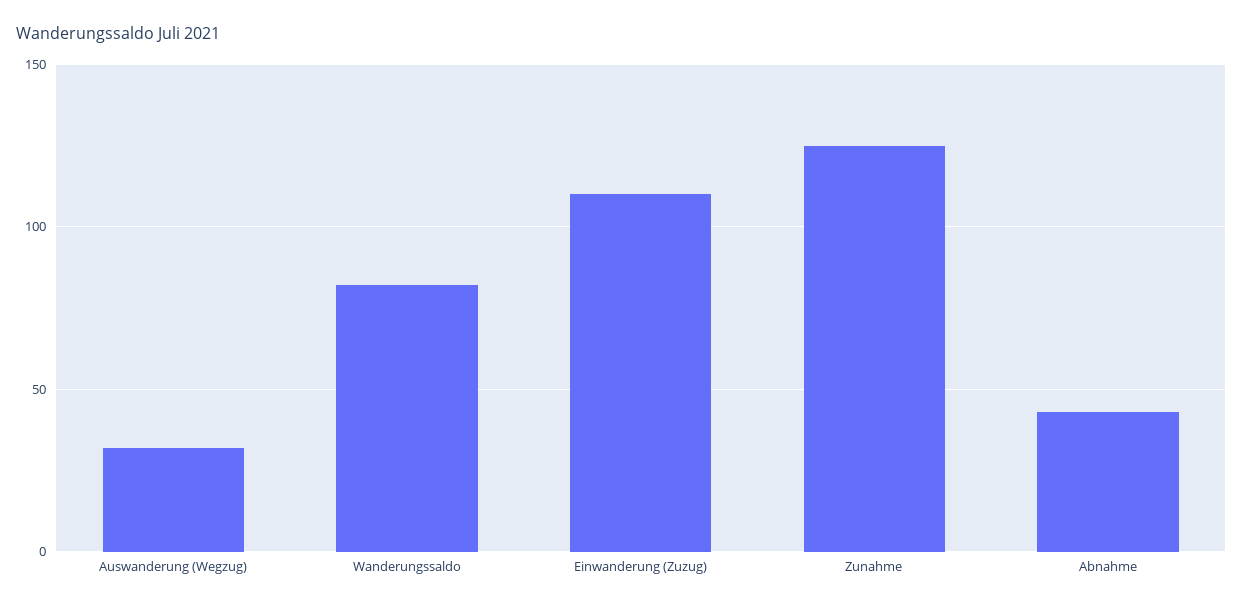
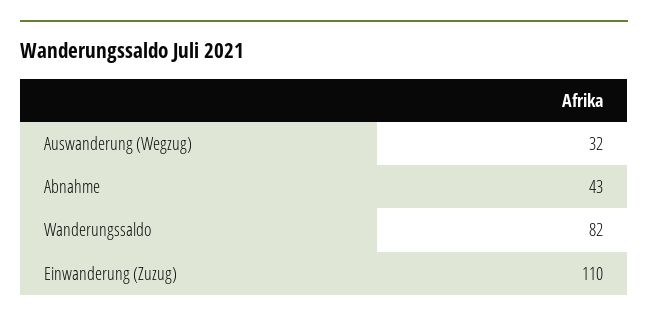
  {
    "Auswanderung (Wegzug)": 32,
    "Wanderungssaldo": 82,
    "Einwanderung (Zuzug)": 110,
-   "Zunahme": 125,
    "Abnahme": 43
  }

